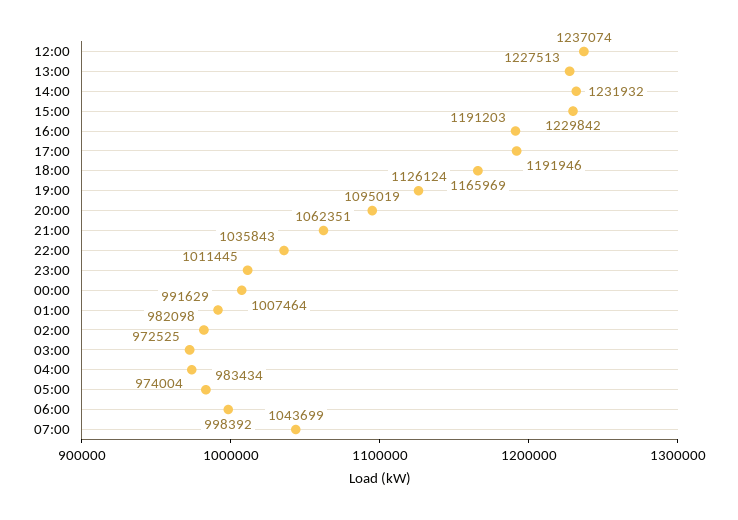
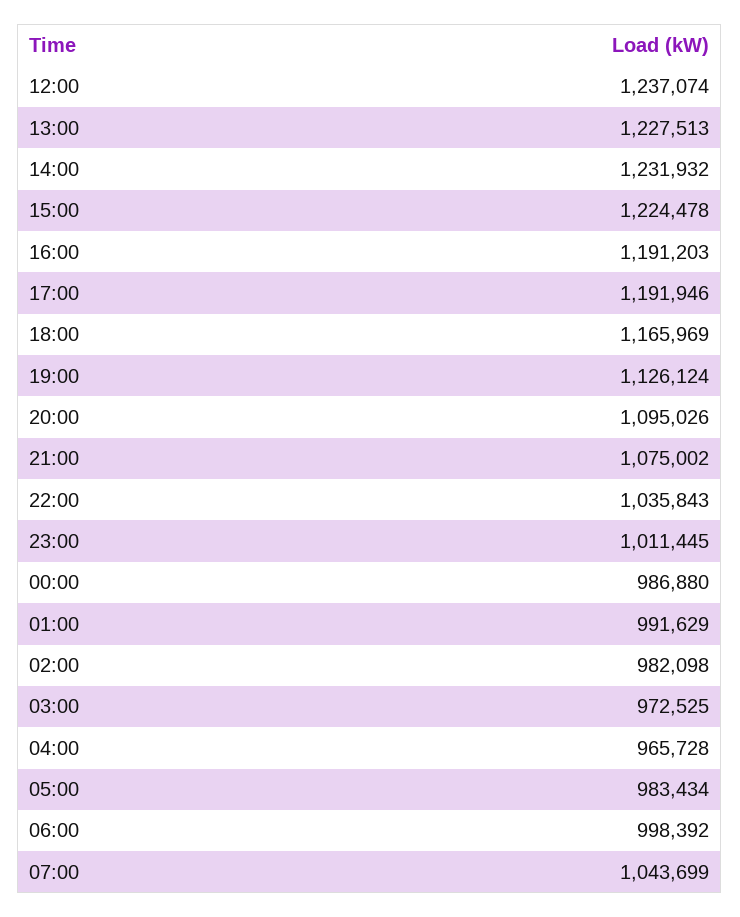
  {
    "12:00": 1237074,
    "13:00": 1227513,
    "14:00": 1231932,
-   "15:00": 1229842,
+   "15:00": 1224478,
    "16:00": 1191203,
    "17:00": 1191946,
    "18:00": 1165969,
    "19:00": 1126124,
-   "20:00": 1095019,
+   "20:00": 1095026,
-   "21:00": 1062351,
+   "21:00": 1075002,
    "22:00": 1035843,
    "23:00": 1011445,
-   "00:00": 1007464,
+   "00:00": 986880,
    "01:00": 991629,
    "02:00": 982098,
    "03:00": 972525,
-   "04:00": 974004,
+   "04:00": 965728,
    "05:00": 983434,
    "06:00": 998392,
    "07:00": 1043699
  }

